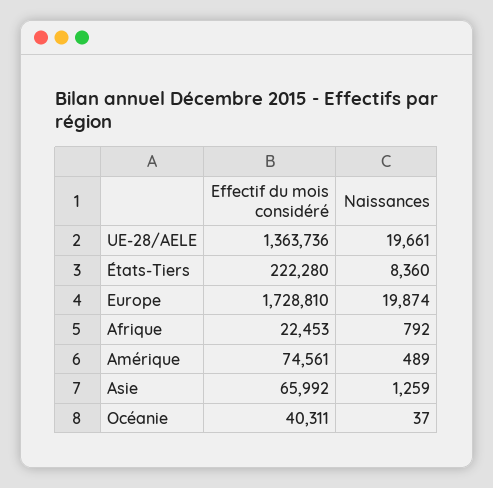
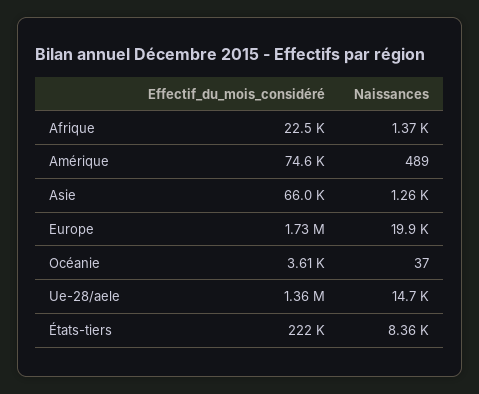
  {
    "Effectif du mois considéré": {
      "UE-28/AELE": 1363736,
      "États-Tiers": 222280,
      "Europe": 1728810,
      "Afrique": 22453,
      "Amérique": 74561,
      "Asie": 65992,
-     "Océanie": 40311
+     "Océanie": 3610
    },
    "Naissances": {
-     "UE-28/AELE": 19661,
+     "UE-28/AELE": 14700,
      "États-Tiers": 8360,
      "Europe": 19874,
-     "Afrique": 792,
+     "Afrique": 1370,
      "Amérique": 489,
      "Asie": 1259,
      "Océanie": 37
    }
  }

